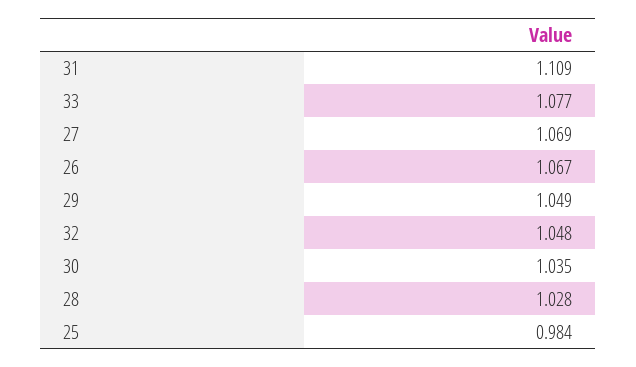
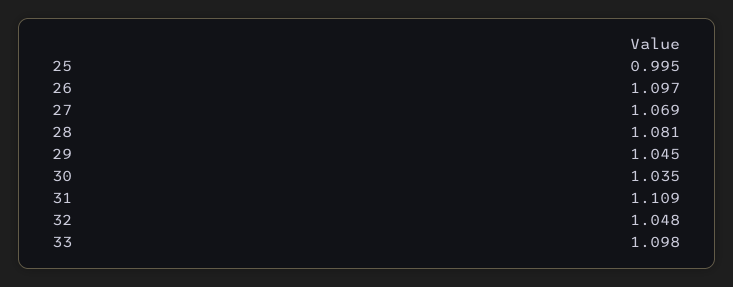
  {
    "31": 1.109,
-   "33": 1.077,
+   "33": 1.098,
    "27": 1.069,
-   "26": 1.067,
+   "26": 1.097,
-   "29": 1.049,
+   "29": 1.045,
    "32": 1.048,
    "30": 1.035,
-   "28": 1.028,
+   "28": 1.081,
-   "25": 0.984
+   "25": 0.995
  }

